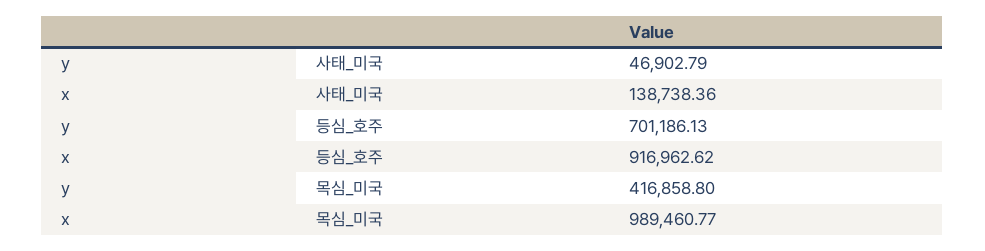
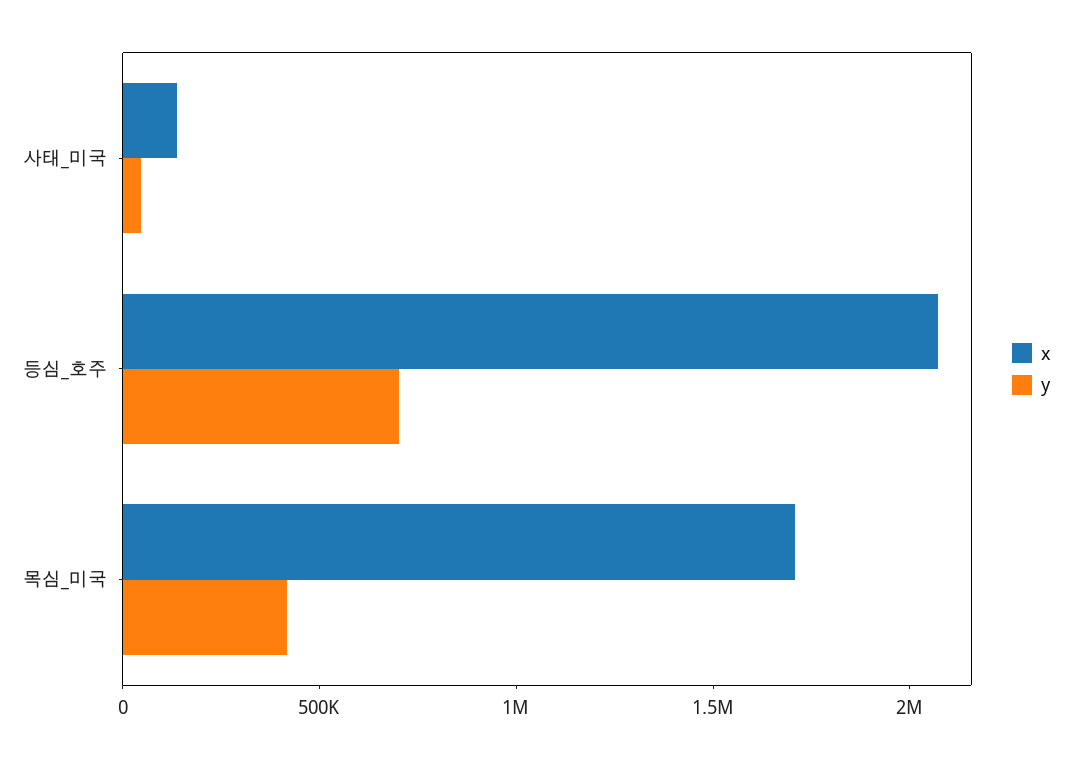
  {
    "y": {
      "사태_미국": 46902.79,
      "등심_호주": 701186.13,
      "목심_미국": 416858.8
    },
    "x": {
      "사태_미국": 138738.36,
-     "등심_호주": 916962.62,
+     "등심_호주": 2100000,
-     "목심_미국": 989460.77
+     "목심_미국": 1700000
    }
  }

